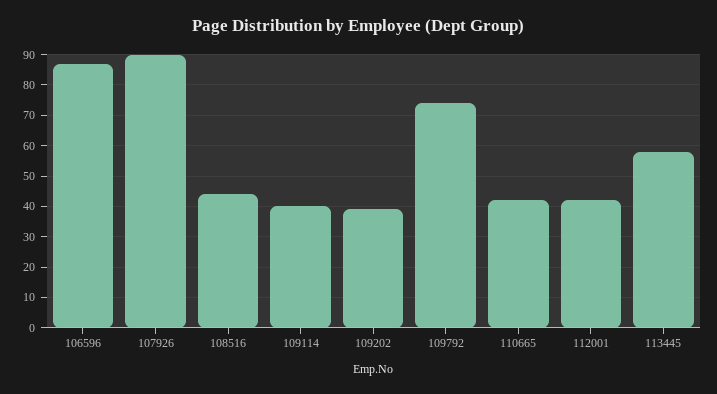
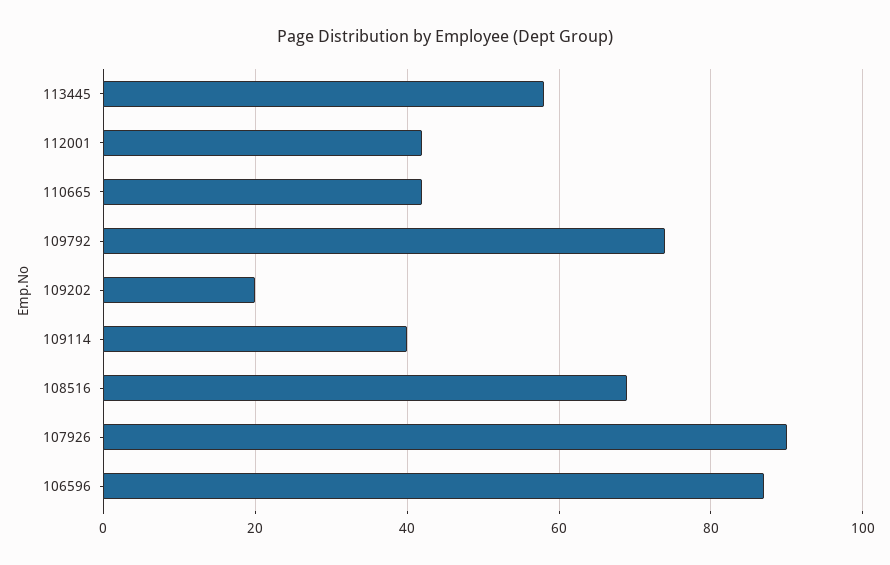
  {
    "106596": 85,
    "107926": 90,
-   "108516": 45,
+   "108516": 70,
    "109114": 40,
-   "109202": 40,
+   "109202": 20,
    "109792": 75,
    "110665": 40,
    "112001": 40,
    "113445": 60
  }

